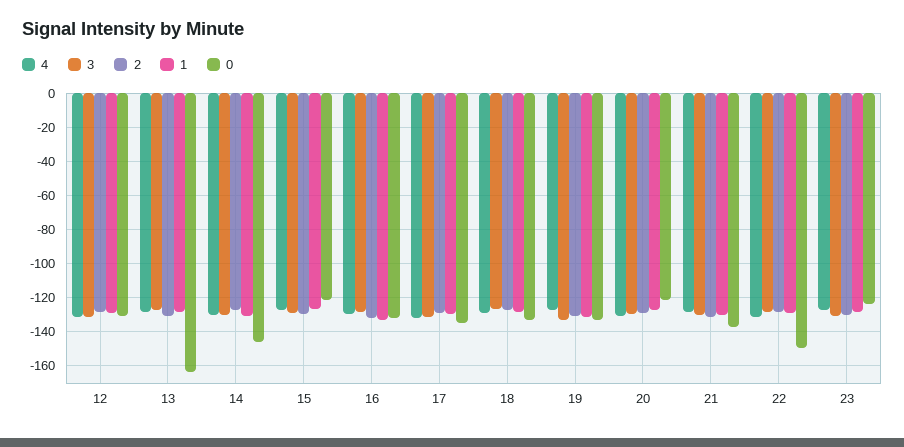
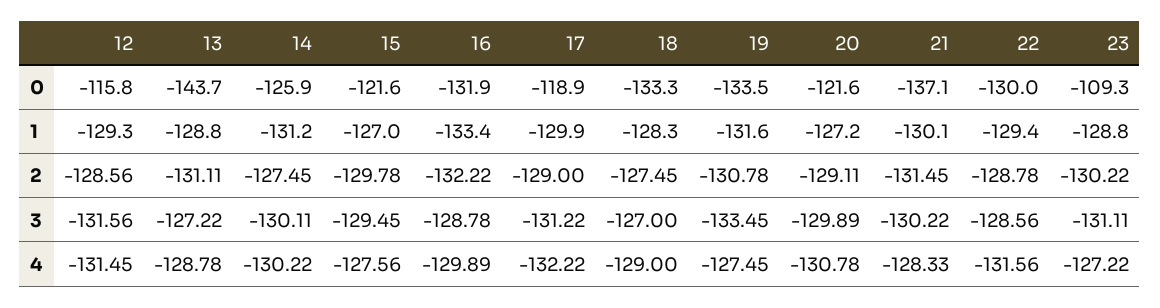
  {
    "4": {
      "12": -131.45,
      "13": -128.78,
      "14": -130.22,
      "15": -127.56,
      "16": -129.89,
      "17": -132.22,
      "18": -129,
      "19": -127.45,
      "20": -130.78,
      "21": -128.33,
      "22": -131.56,
      "23": -127.22
    },
    "3": {
      "12": -131.56,
      "13": -127.22,
      "14": -130.11,
      "15": -129.45,
      "16": -128.78,
      "17": -131.22,
      "18": -127,
      "19": -133.45,
      "20": -129.89,
      "21": -130.22,
      "22": -128.56,
      "23": -131.11
    },
    "2": {
      "12": -128.56,
      "13": -131.11,
      "14": -127.45,
      "15": -129.78,
      "16": -132.22,
      "17": -129,
      "18": -127.45,
      "19": -130.78,
      "20": -129.11,
      "21": -131.45,
      "22": -128.78,
      "23": -130.22
    },
    "1": {
      "12": -129.3,
      "13": -128.8,
      "14": -131.2,
      "15": -127,
      "16": -133.4,
      "17": -129.9,
      "18": -128.3,
      "19": -131.6,
      "20": -127.2,
      "21": -130.1,
      "22": -129.4,
      "23": -128.8
    },
    "0": {
-     "12": -130,
+     "12": -115.8,
-     "13": -165,
+     "13": -143.7,
-     "14": -145,
+     "14": -125.9,
      "15": -121.6,
      "16": -131.9,
-     "17": -135,
+     "17": -118.9,
      "18": -133.3,
      "19": -133.5,
      "20": -121.6,
      "21": -137.1,
-     "22": -150,
+     "22": -130,
-     "23": -125
+     "23": -109.3
    }
  }

